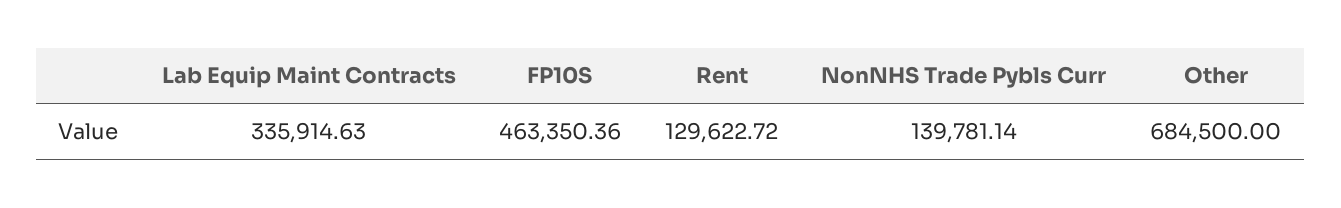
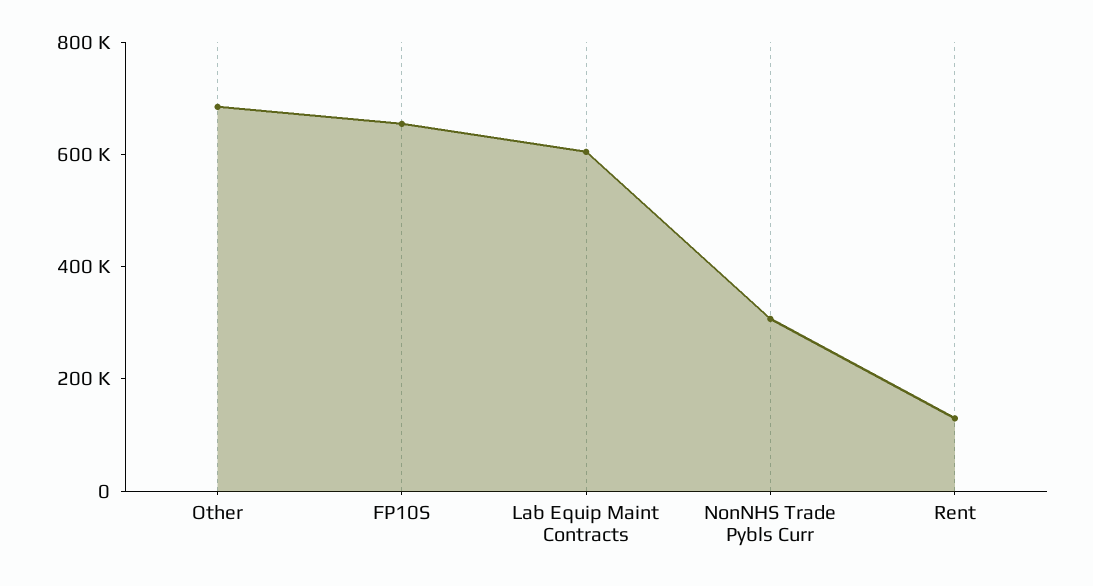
  {
-   "Lab Equip Maint Contracts": 335914.63,
+   "Lab Equip Maint Contracts": 600000,
-   "FP10S": 463350.36,
+   "FP10S": 650000,
    "Rent": 129622.72,
-   "NonNHS Trade Pybls Curr": 139781.14,
+   "NonNHS Trade Pybls Curr": 300000,
    "Other": 684500
  }

